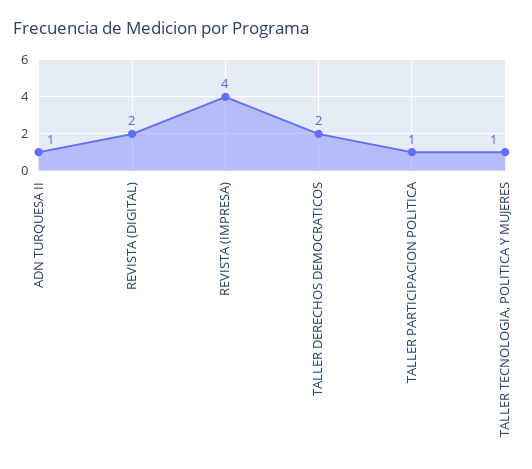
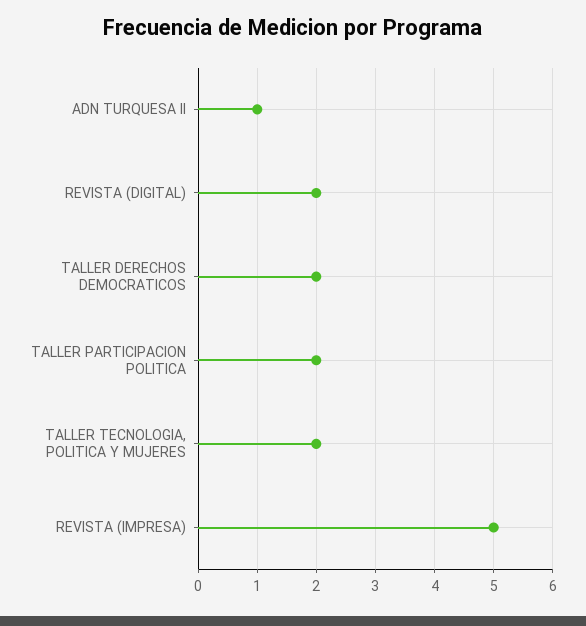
  {
    "ADN TURQUESA II": 1,
    "REVISTA (DIGITAL)": 2,
-   "REVISTA (IMPRESA)": 4,
+   "REVISTA (IMPRESA)": 5,
    "TALLER DERECHOS DEMOCRATICOS": 2,
-   "TALLER PARTICIPACION POLITICA": 1,
+   "TALLER PARTICIPACION POLITICA": 2,
-   "TALLER TECNOLOGIA, POLITICA Y MUJERES": 1
+   "TALLER TECNOLOGIA, POLITICA Y MUJERES": 2
  }

